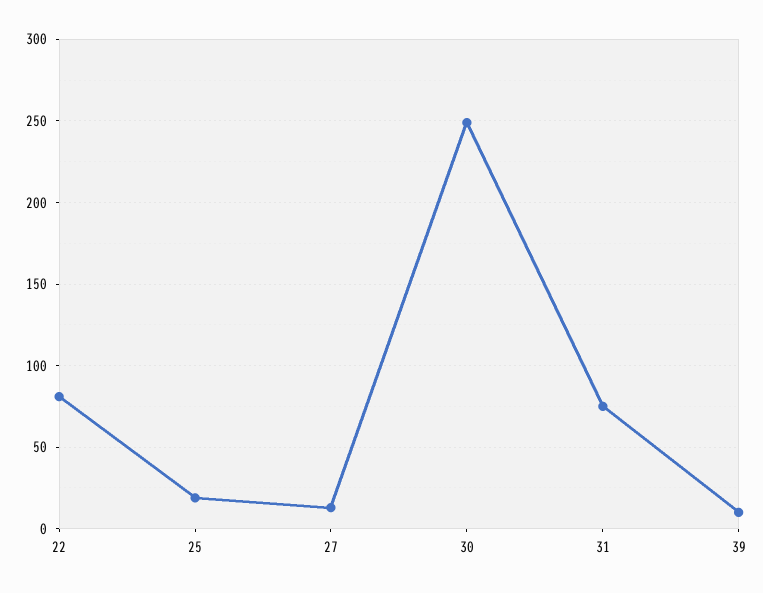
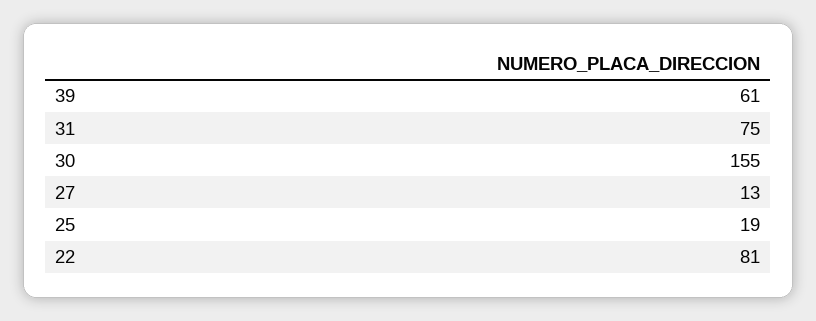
  {
    "22": 81,
    "25": 19,
    "27": 13,
-   "30": 250,
+   "30": 155,
    "31": 75,
-   "39": 10
+   "39": 61
  }

